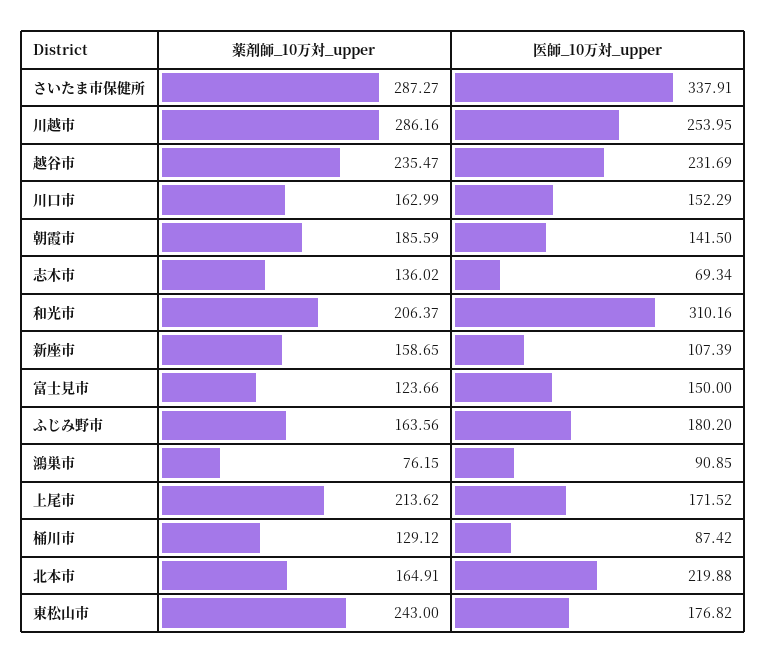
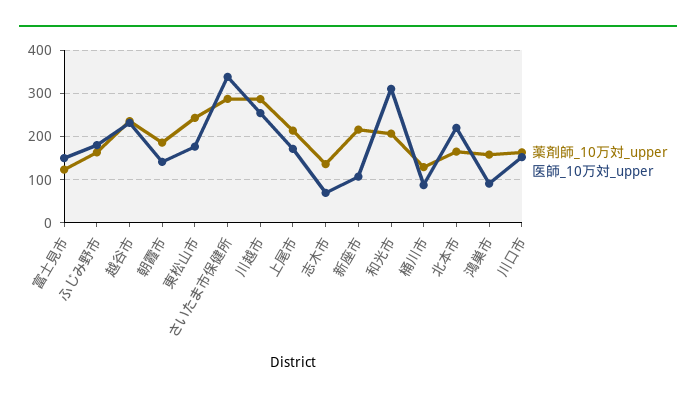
  {
    "薬剤師_10万対_upper": {
      "さいたま市保健所": 287.27,
      "川越市": 286.16,
      "越谷市": 235.47,
      "川口市": 162.99,
      "朝霞市": 185.59,
      "志木市": 136.02,
      "和光市": 206.37,
-     "新座市": 158.65,
+     "新座市": 220,
      "富士見市": 123.66,
      "ふじみ野市": 163.56,
-     "鴻巣市": 76.15,
+     "鴻巣市": 160,
      "上尾市": 213.62,
      "桶川市": 129.12,
      "北本市": 164.91,
      "東松山市": 243
    },
    "医師_10万対_upper": {
      "さいたま市保健所": 337.91,
      "川越市": 253.95,
      "越谷市": 231.69,
      "川口市": 152.29,
      "朝霞市": 141.5,
      "志木市": 69.34,
      "和光市": 310.16,
      "新座市": 107.39,
      "富士見市": 150,
      "ふじみ野市": 180.2,
      "鴻巣市": 90.85,
      "上尾市": 171.52,
      "桶川市": 87.42,
      "北本市": 219.88,
      "東松山市": 176.82
    }
  }

